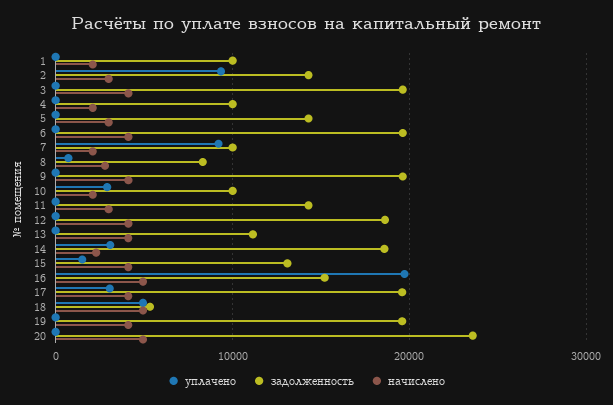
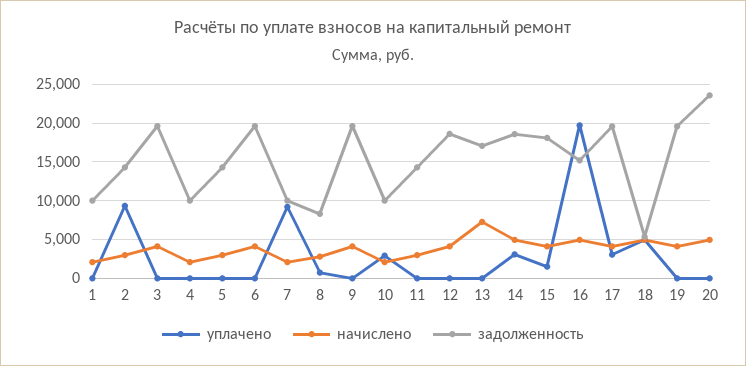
  {
    "уплачено": {
      "1": 0,
      "2": 9000,
      "3": 0,
      "4": 0,
      "5": 0,
      "6": 0,
      "7": 9000,
      "8": 1000,
      "9": 0,
      "10": 3000,
      "11": 0,
      "12": 0,
      "13": 0,
      "14": 3000,
      "15": 2000,
      "16": 20000,
      "17": 3000,
      "18": 5000,
      "19": 0,
      "20": 0
    },
    "задолженность": {
      "1": 10000,
      "2": 14000,
      "3": 20000,
      "4": 10000,
      "5": 14000,
      "6": 20000,
      "7": 10000,
      "8": 8000,
      "9": 20000,
      "10": 10000,
      "11": 14000,
      "12": 19000,
-     "13": 11000,
+     "13": 17000,
      "14": 19000,
-     "15": 13000,
+     "15": 18000,
      "16": 15000,
      "17": 20000,
      "18": 5000,
      "19": 20000,
      "20": 24000
    },
    "начислено": {
      "1": 2000,
      "2": 3000,
      "3": 4000,
      "4": 2000,
      "5": 3000,
      "6": 4000,
      "7": 2000,
      "8": 3000,
      "9": 4000,
      "10": 2000,
      "11": 3000,
      "12": 4000,
-     "13": 4000,
+     "13": 7000,
-     "14": 2000,
+     "14": 5000,
      "15": 4000,
      "16": 5000,
      "17": 4000,
      "18": 5000,
      "19": 4000,
      "20": 5000
    }
  }

